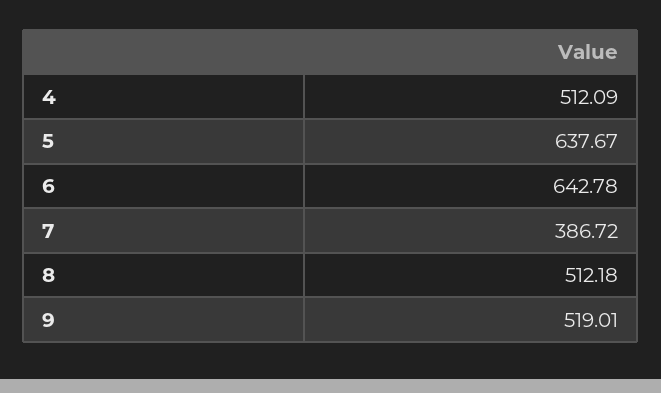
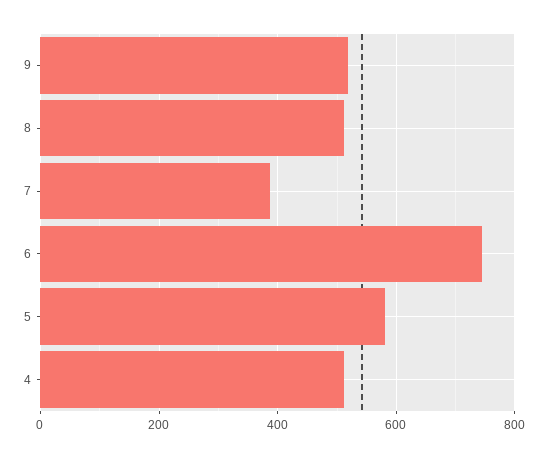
  {
    "4": 512.09,
-   "5": 637.67,
+   "5": 580,
-   "6": 642.78,
+   "6": 740,
    "7": 386.72,
    "8": 512.18,
    "9": 519.01
  }

